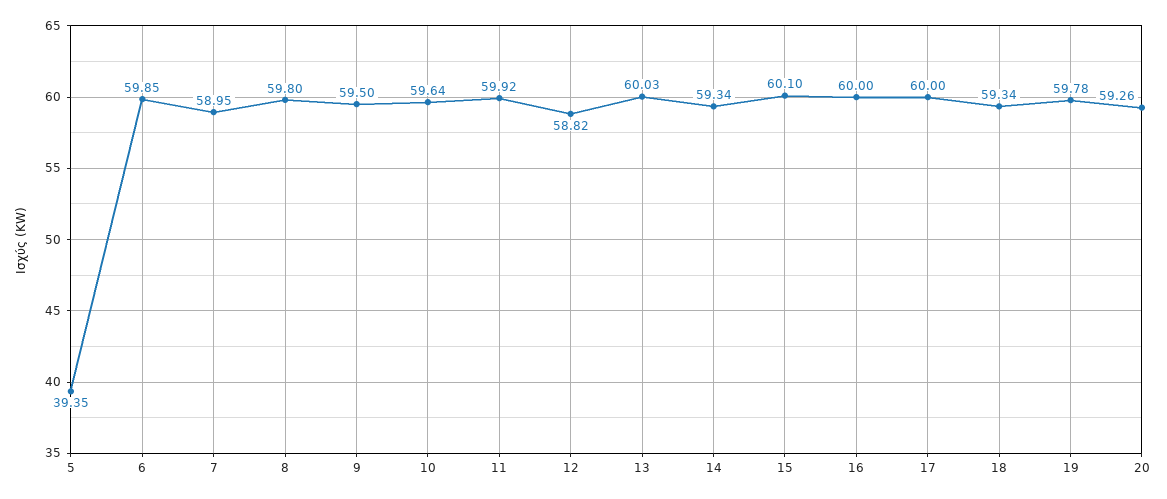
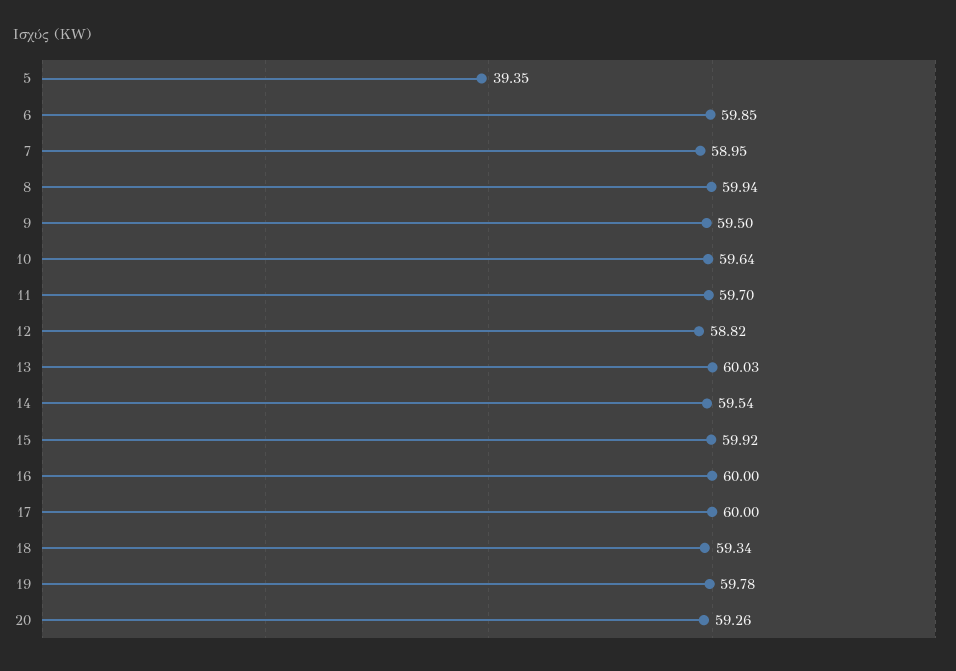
  {
    "5": 39.35,
    "6": 59.85,
    "7": 58.95,
-   "8": 59.8,
+   "8": 59.94,
    "9": 59.5,
    "10": 59.64,
-   "11": 59.92,
+   "11": 59.7,
    "12": 58.82,
    "13": 60.03,
-   "14": 59.34,
+   "14": 59.54,
-   "15": 60.1,
+   "15": 59.92,
    "16": 60,
    "17": 60,
    "18": 59.34,
    "19": 59.78,
    "20": 59.26
  }

